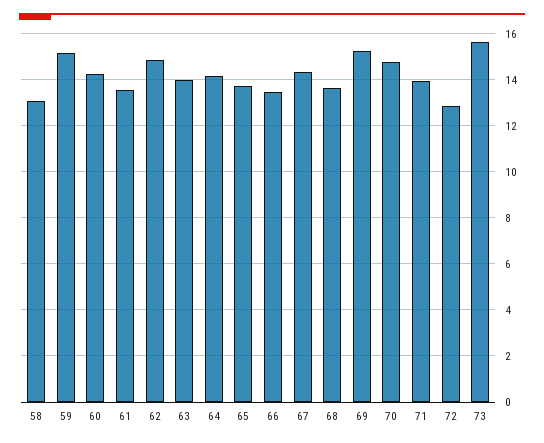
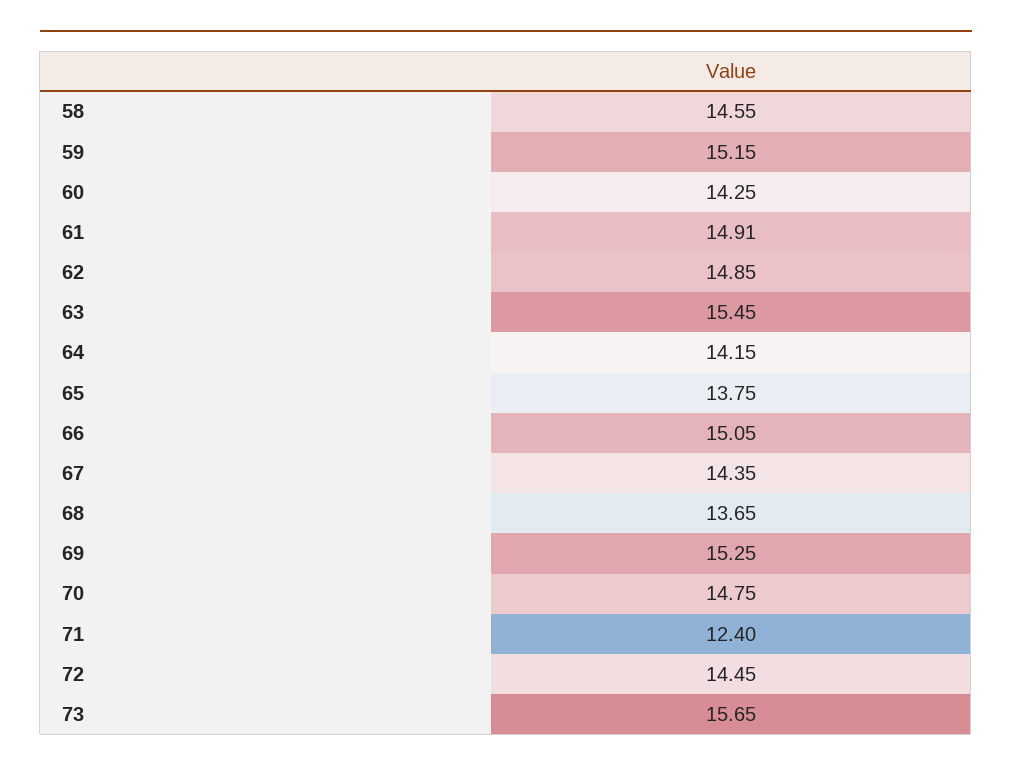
  {
-   "58": 13,
+   "58": 14.55,
    "59": 15.15,
    "60": 14.25,
-   "61": 13.5,
+   "61": 14.91,
    "62": 14.85,
-   "63": 14,
+   "63": 15.45,
    "64": 14.15,
    "65": 13.75,
-   "66": 13.5,
+   "66": 15.05,
    "67": 14.35,
    "68": 13.65,
    "69": 15.25,
    "70": 14.75,
-   "71": 14,
+   "71": 12.4,
-   "72": 13,
+   "72": 14.45,
    "73": 15.65
  }

